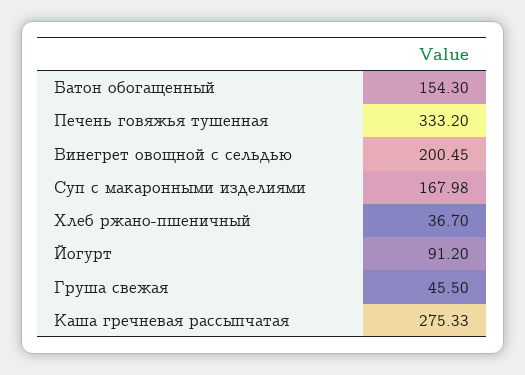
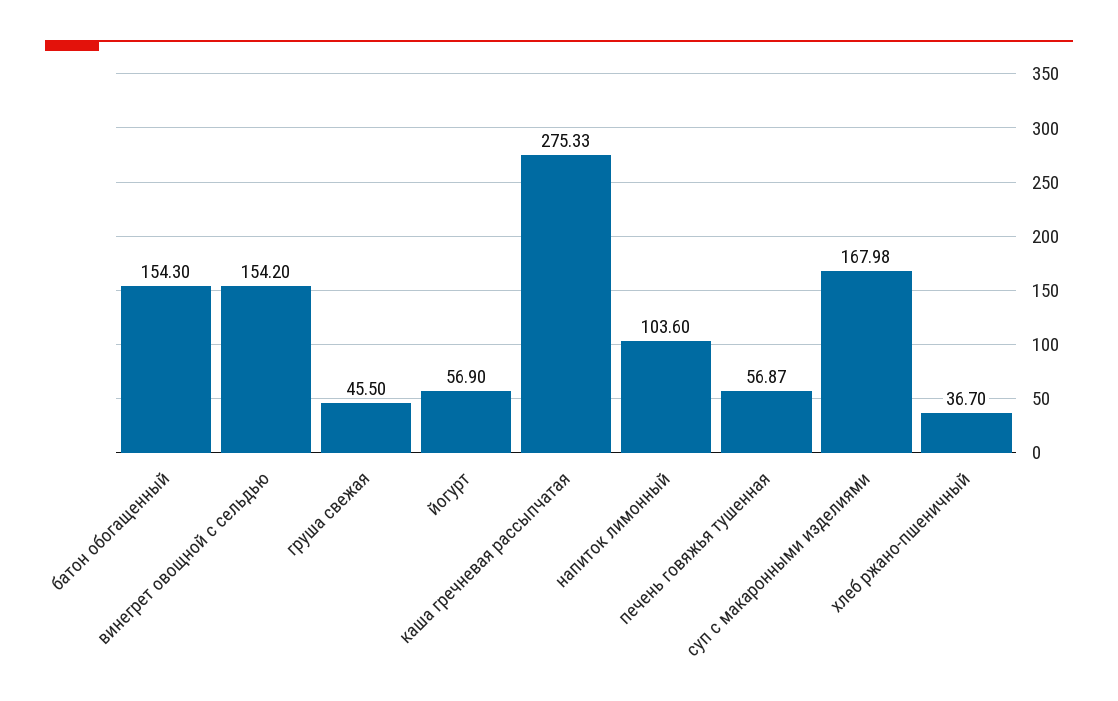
  {
    "Батон обогащенный": 154.3,
-   "Печень говяжья тушенная": 333.2,
+   "Печень говяжья тушенная": 56.87,
-   "Винегрет овощной с сельдью": 200.45,
+   "Винегрет овощной с сельдью": 154.2,
    "Суп с макаронными изделиями": 167.98,
    "Хлеб ржано-пшеничный": 36.7,
-   "Йогурт": 91.2,
+   "Йогурт": 56.9,
    "Груша свежая": 45.5,
-   "Каша гречневая рассыпчатая": 275.33
+   "Каша гречневая рассыпчатая": 275.33,
+   "напиток лимонный": 103.6
  }

